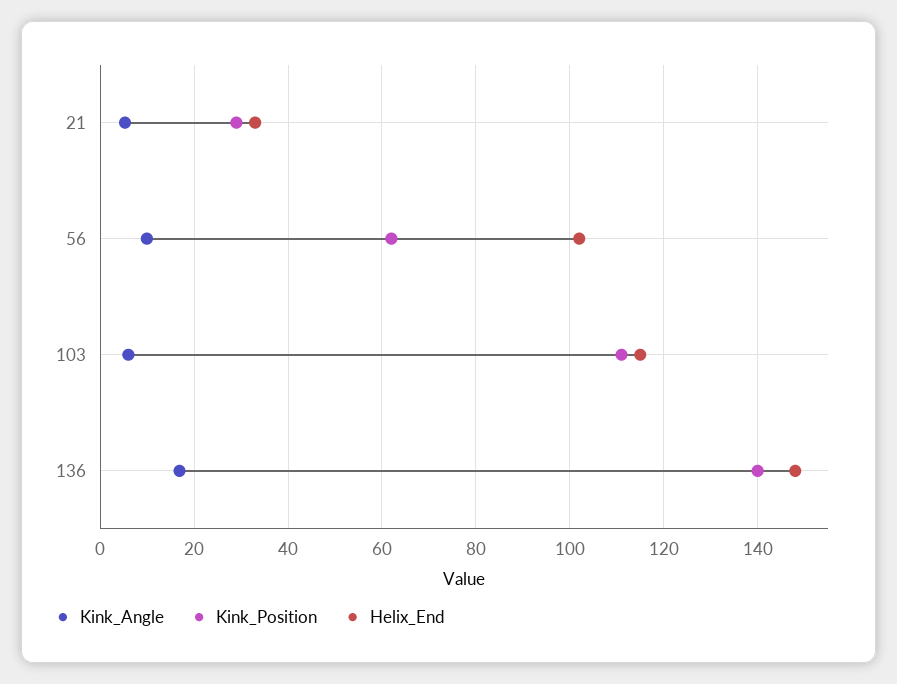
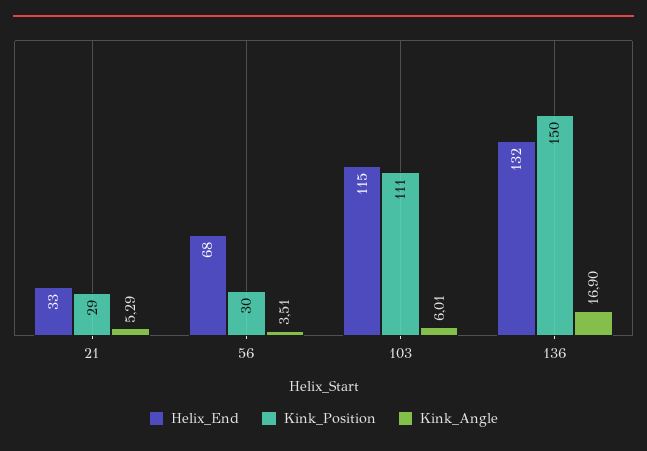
  {
    "Kink_Angle": {
      "21": 5.29,
-     "56": 10,
+     "56": 3.51,
      "103": 6.01,
      "136": 16.9
    },
    "Kink_Position": {
      "21": 29,
-     "56": 62,
+     "56": 30,
      "103": 111,
-     "136": 140
+     "136": 150
    },
    "Helix_End": {
      "21": 33,
-     "56": 102,
+     "56": 68,
      "103": 115,
-     "136": 148
+     "136": 132
    }
  }

